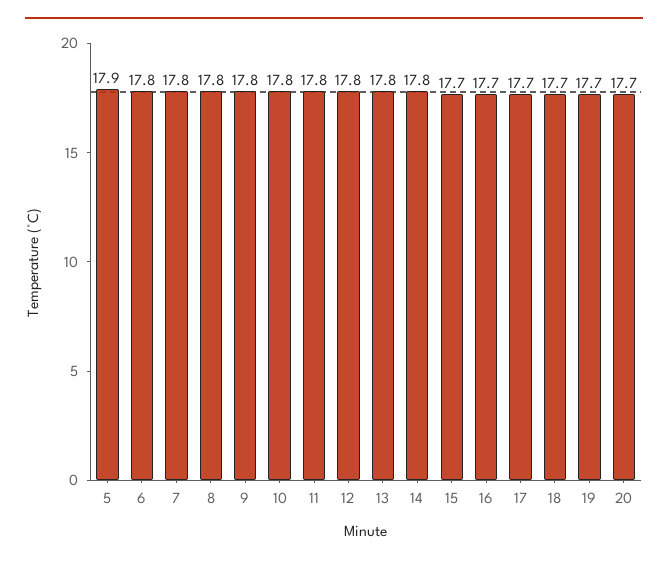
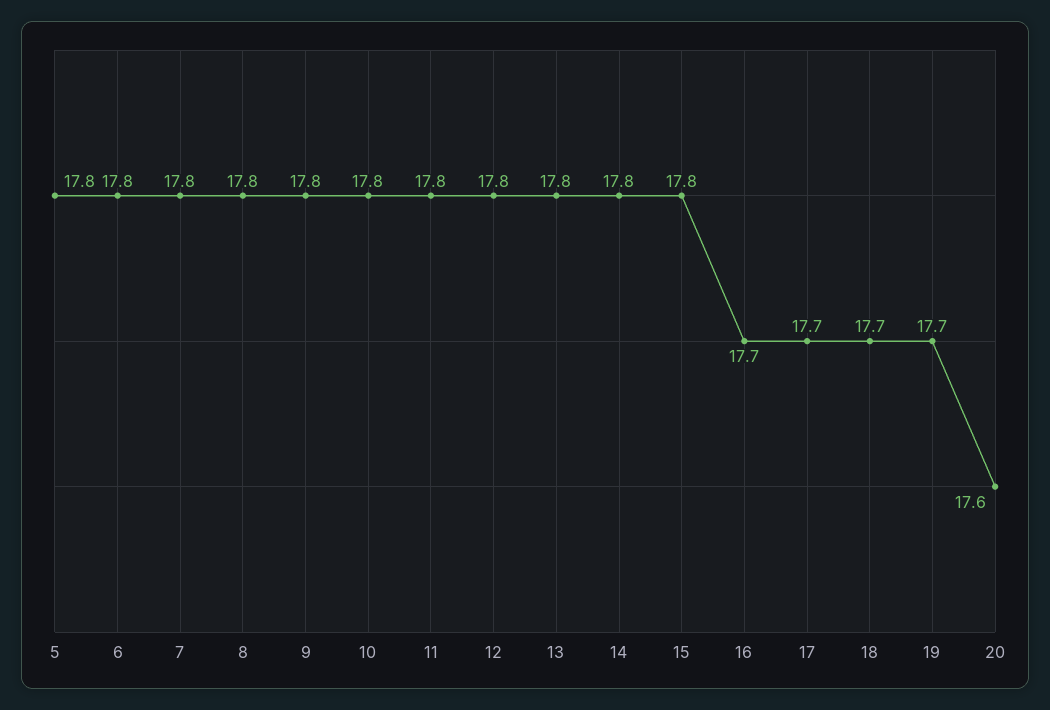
  {
-   "5": 17.9,
+   "5": 17.8,
    "6": 17.8,
    "7": 17.8,
    "8": 17.8,
    "9": 17.8,
    "10": 17.8,
    "11": 17.8,
    "12": 17.8,
    "13": 17.8,
    "14": 17.8,
-   "15": 17.7,
+   "15": 17.8,
    "16": 17.7,
    "17": 17.7,
    "18": 17.7,
    "19": 17.7,
-   "20": 17.7
+   "20": 17.6
  }

